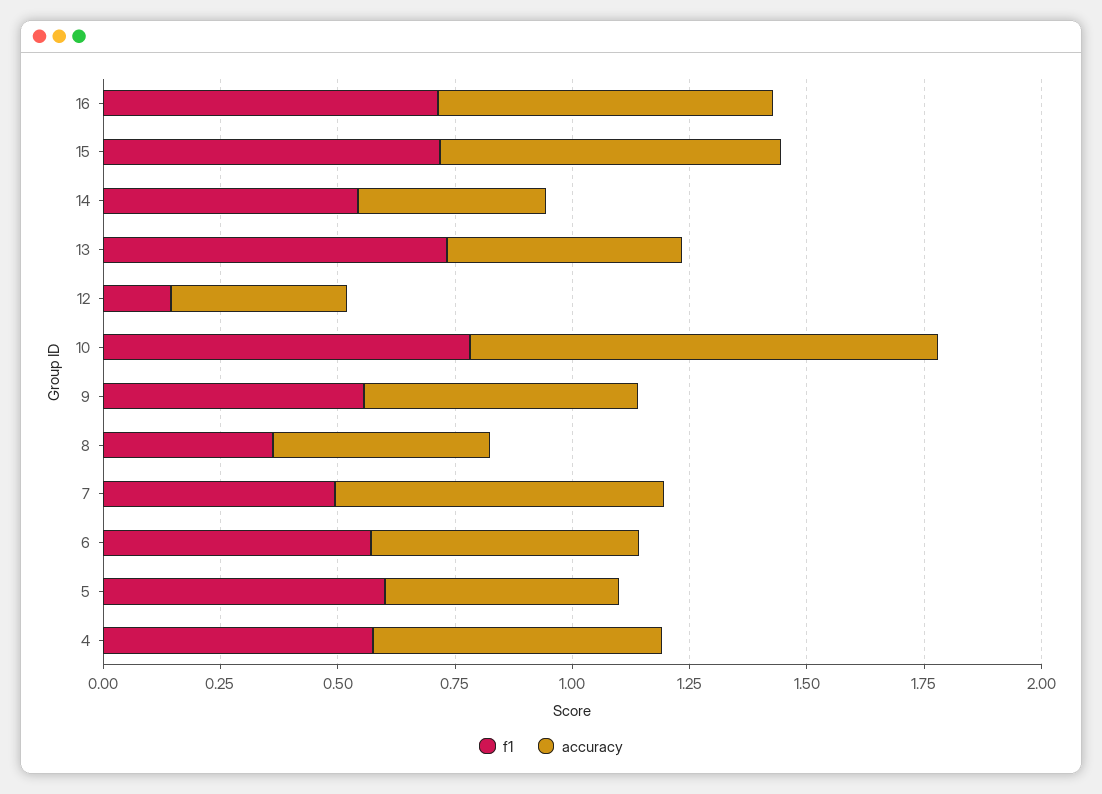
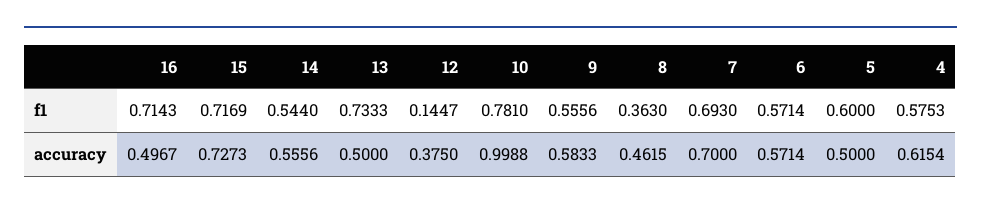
  {
    "f1": {
      "16": 0.7143,
      "15": 0.7169,
      "14": 0.544,
      "13": 0.7333,
      "12": 0.1447,
      "10": 0.781,
      "9": 0.5556,
      "8": 0.363,
-     "7": 0.5,
+     "7": 0.693,
      "6": 0.5714,
      "5": 0.6,
      "4": 0.5753
    },
    "accuracy": {
-     "16": 0.7,
+     "16": 0.4967,
      "15": 0.7273,
-     "14": 0.4,
+     "14": 0.5556,
      "13": 0.5,
      "12": 0.375,
      "10": 0.9988,
      "9": 0.5833,
      "8": 0.4615,
      "7": 0.7,
      "6": 0.5714,
      "5": 0.5,
      "4": 0.6154
    }
  }

